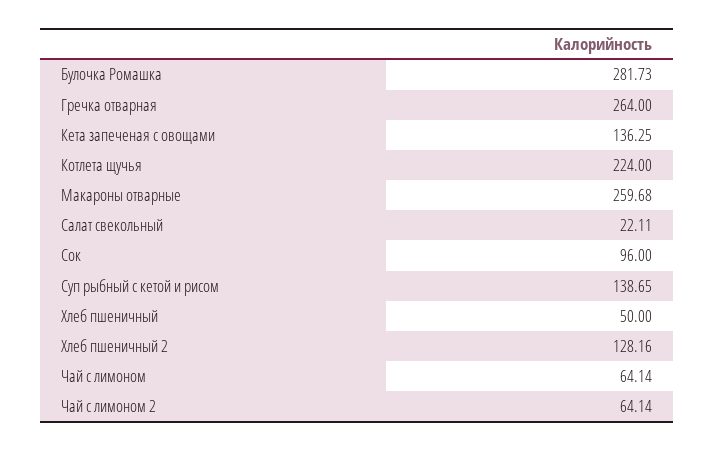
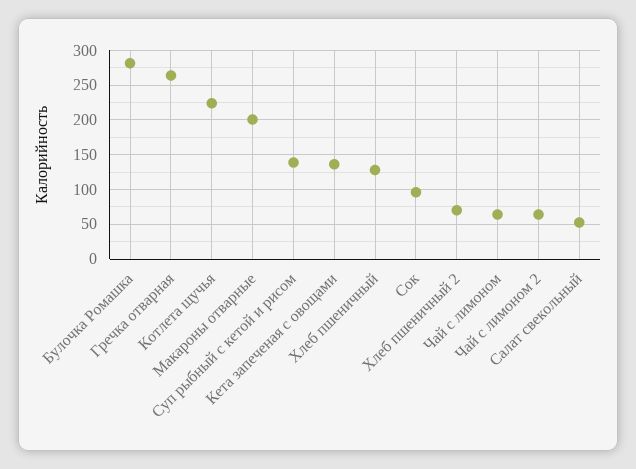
  {
    "Булочка Ромашка": 281.73,
    "Гречка отварная": 264,
    "Кета запеченая с овощами": 136.25,
    "Котлета щучья": 224,
-   "Макароны отварные": 259.68,
+   "Макароны отварные": 200,
-   "Салат свекольный": 22.11,
+   "Салат свекольный": 50,
    "Сок": 96,
    "Суп рыбный с кетой и рисом": 138.65,
-   "Хлеб пшеничный": 50,
+   "Хлеб пшеничный": 130,
-   "Хлеб пшеничный 2": 128.16,
+   "Хлеб пшеничный 2": 70,
    "Чай с лимоном": 64.14,
    "Чай с лимоном 2": 64.14
  }

